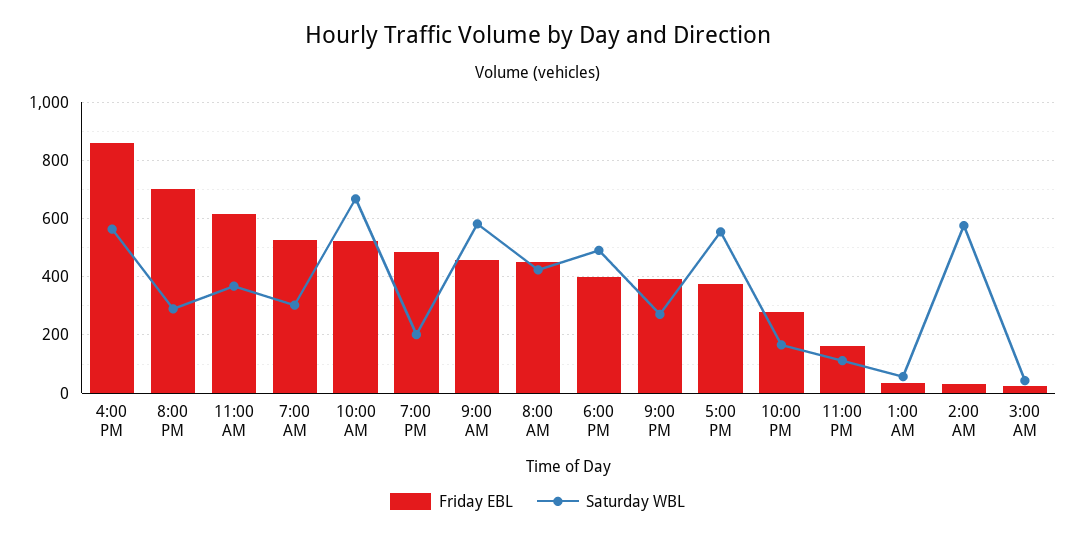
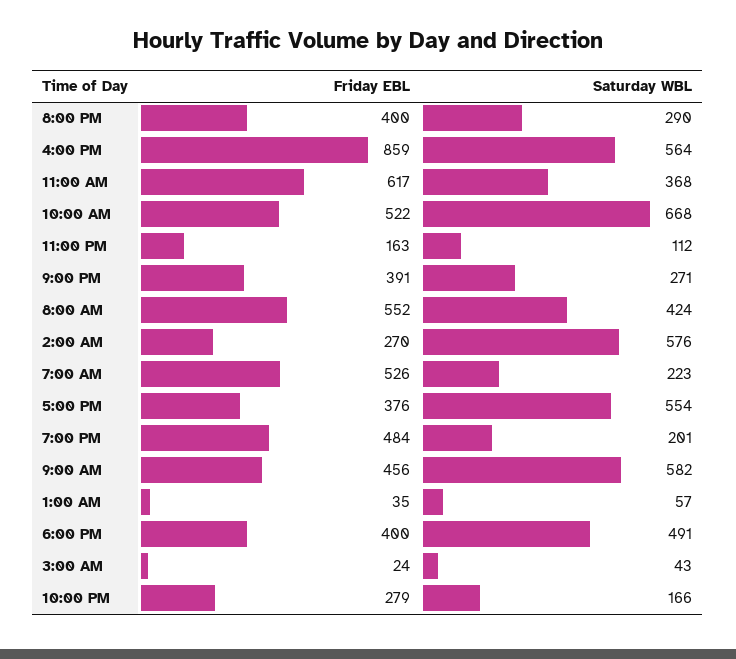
  {
    "Friday EBL": {
      "4:00 PM": 859,
-     "8:00 PM": 700,
+     "8:00 PM": 400,
      "11:00 AM": 617,
      "7:00 AM": 526,
      "10:00 AM": 522,
      "7:00 PM": 484,
      "9:00 AM": 456,
-     "8:00 AM": 450,
+     "8:00 AM": 552,
      "6:00 PM": 400,
      "9:00 PM": 391,
      "5:00 PM": 376,
      "10:00 PM": 279,
      "11:00 PM": 163,
      "1:00 AM": 35,
-     "2:00 AM": 25,
+     "2:00 AM": 270,
      "3:00 AM": 24
    },
    "Saturday WBL": {
      "4:00 PM": 564,
      "8:00 PM": 290,
      "11:00 AM": 368,
-     "7:00 AM": 300,
+     "7:00 AM": 223,
      "10:00 AM": 668,
      "7:00 PM": 201,
      "9:00 AM": 582,
      "8:00 AM": 424,
      "6:00 PM": 491,
      "9:00 PM": 271,
      "5:00 PM": 554,
      "10:00 PM": 166,
      "11:00 PM": 112,
      "1:00 AM": 57,
      "2:00 AM": 576,
      "3:00 AM": 43
    }
  }

